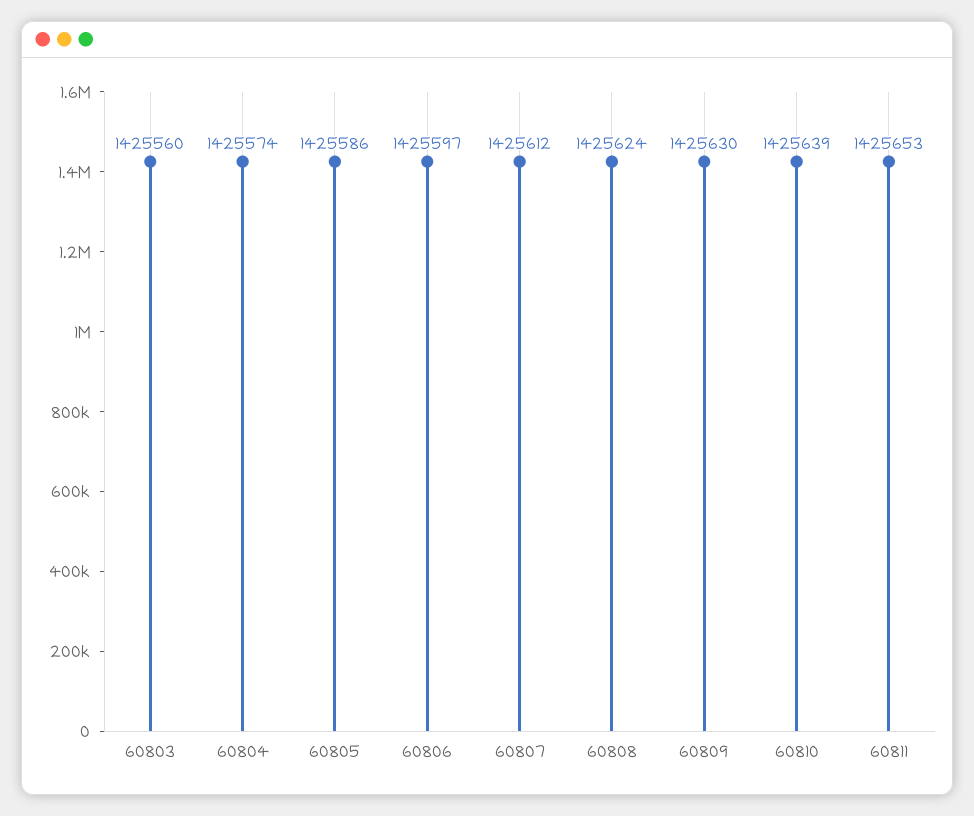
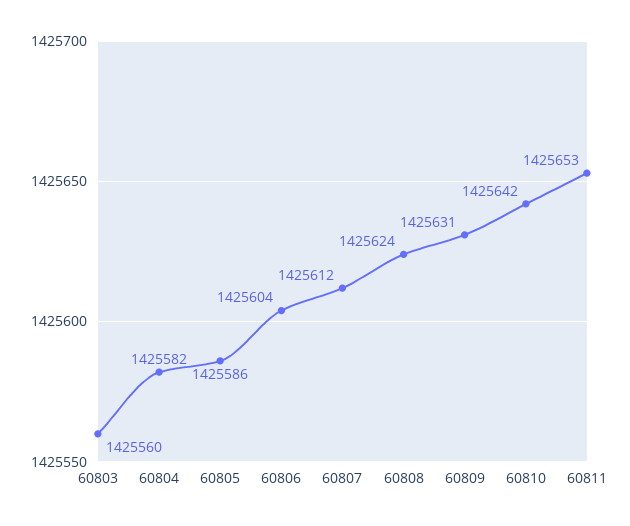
  {
    "60803": 1425560,
-   "60804": 1425574,
+   "60804": 1425582,
    "60805": 1425586,
-   "60806": 1425597,
+   "60806": 1425604,
    "60807": 1425612,
    "60808": 1425624,
-   "60809": 1425630,
+   "60809": 1425631,
-   "60810": 1425639,
+   "60810": 1425642,
    "60811": 1425653
  }

